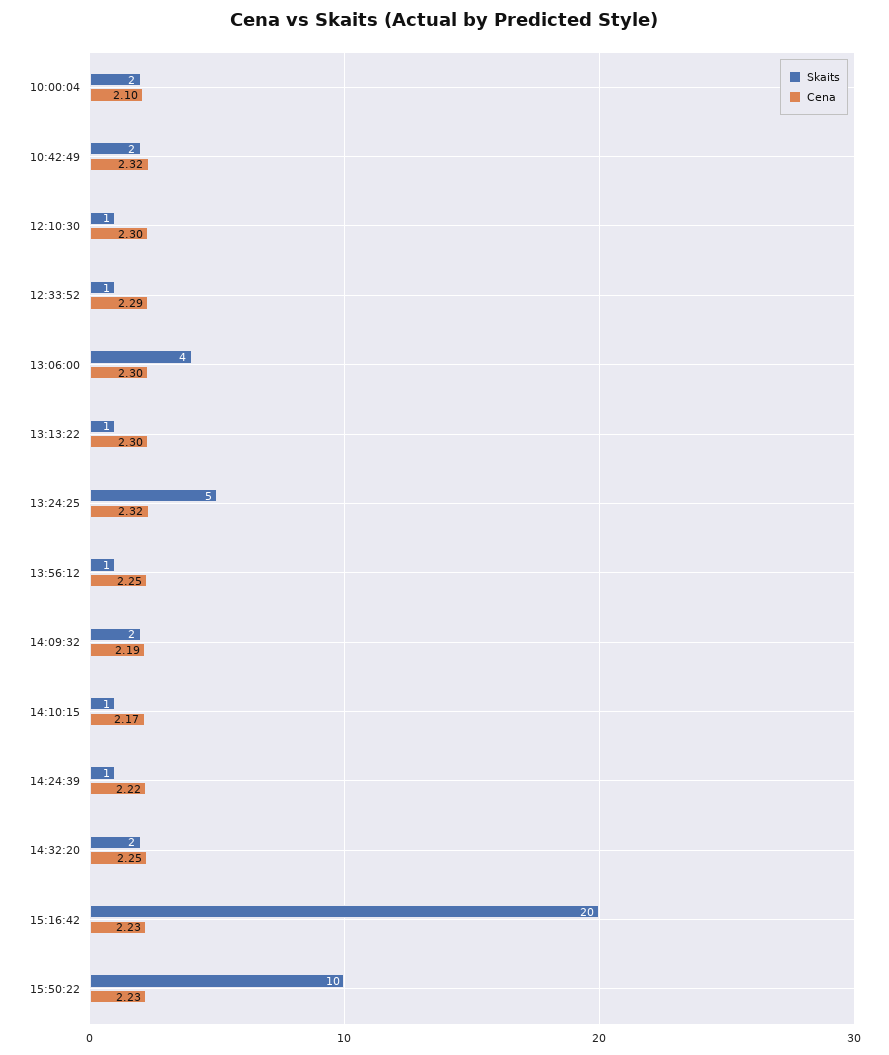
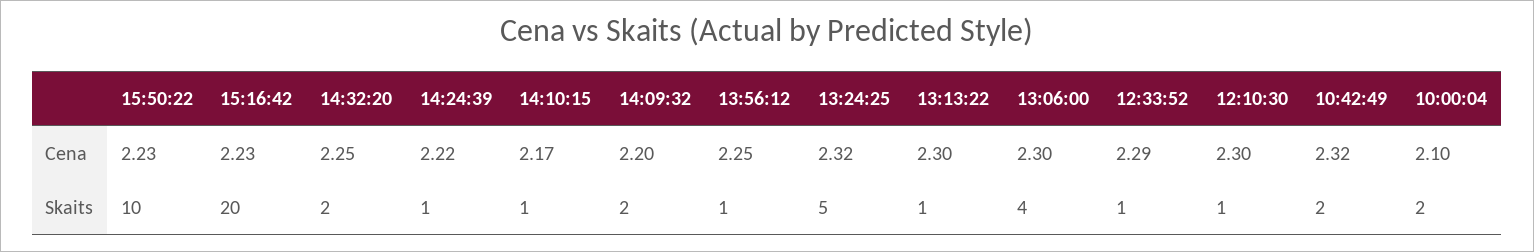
  {
    "Skaits": {
      "10:00:04": 2,
      "10:42:49": 2,
      "12:10:30": 1,
      "12:33:52": 1,
      "13:06:00": 4,
      "13:13:22": 1,
      "13:24:25": 5,
      "13:56:12": 1,
      "14:09:32": 2,
      "14:10:15": 1,
      "14:24:39": 1,
      "14:32:20": 2,
      "15:16:42": 20,
      "15:50:22": 10
    },
    "Cena": {
      "10:00:04": 2.1,
      "10:42:49": 2.32,
      "12:10:30": 2.3,
      "12:33:52": 2.29,
      "13:06:00": 2.3,
      "13:13:22": 2.3,
      "13:24:25": 2.32,
      "13:56:12": 2.25,
-     "14:09:32": 2.19,
+     "14:09:32": 2.2,
      "14:10:15": 2.17,
      "14:24:39": 2.22,
      "14:32:20": 2.25,
      "15:16:42": 2.23,
      "15:50:22": 2.23
    }
  }

